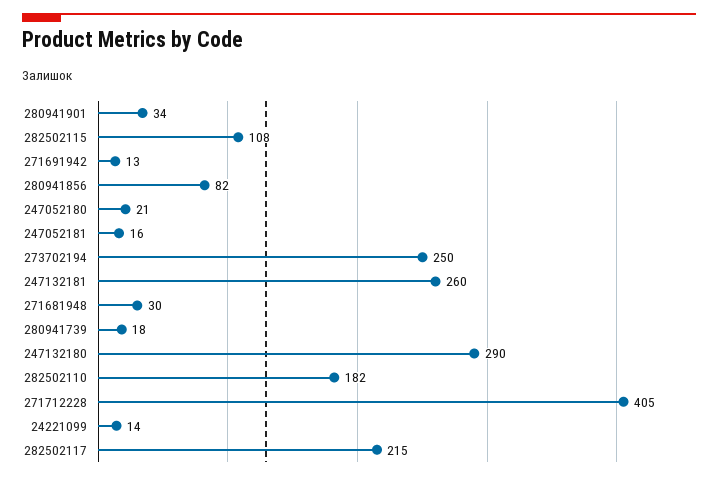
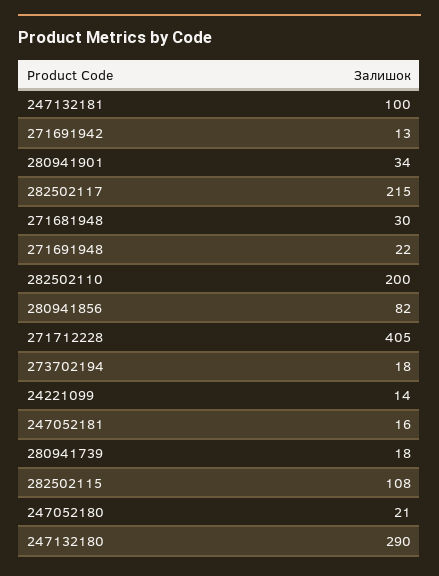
  {
    "280941901": 34,
    "282502115": 108,
    "271691942": 13,
    "280941856": 82,
    "247052180": 21,
    "247052181": 16,
-   "273702194": 250,
+   "273702194": 18,
-   "247132181": 260,
+   "247132181": 100,
    "271681948": 30,
    "280941739": 18,
    "247132180": 290,
-   "282502110": 182,
+   "282502110": 200,
    "271712228": 405,
    "24221099": 14,
-   "282502117": 215
+   "282502117": 215,
+   "271691948": 22
  }

